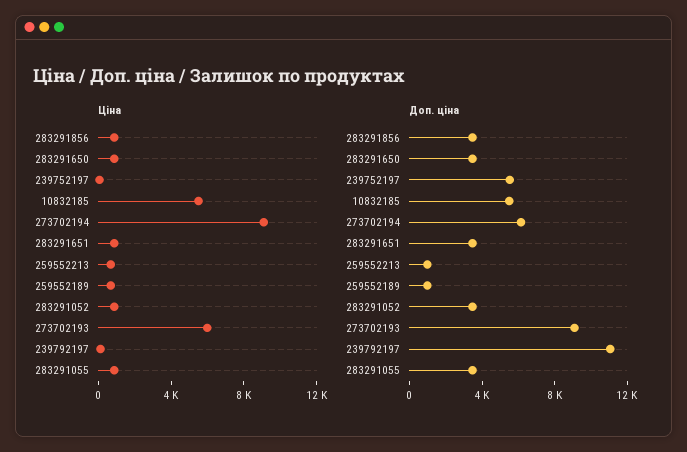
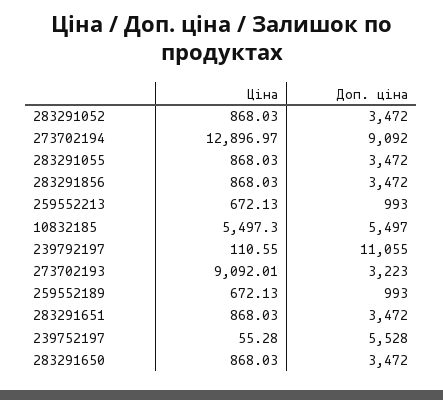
  {
    "Ціна": {
      "283291856": 868.03,
      "283291650": 868.03,
      "239752197": 55.28,
      "10832185": 5497.3,
-     "273702194": 9000,
+     "273702194": 12896.97,
      "283291651": 868.03,
      "259552213": 672.13,
      "259552189": 672.13,
      "283291052": 868.03,
-     "273702193": 6000,
+     "273702193": 9092.01,
      "239792197": 110.55,
      "283291055": 868.03
    },
    "Доп. ціна": {
      "283291856": 3472,
      "283291650": 3472,
      "239752197": 5528,
      "10832185": 5497,
-     "273702194": 6000,
+     "273702194": 9092,
      "283291651": 3472,
      "259552213": 993,
      "259552189": 993,
      "283291052": 3472,
-     "273702193": 9000,
+     "273702193": 3223,
      "239792197": 11055,
      "283291055": 3472
    }
  }

